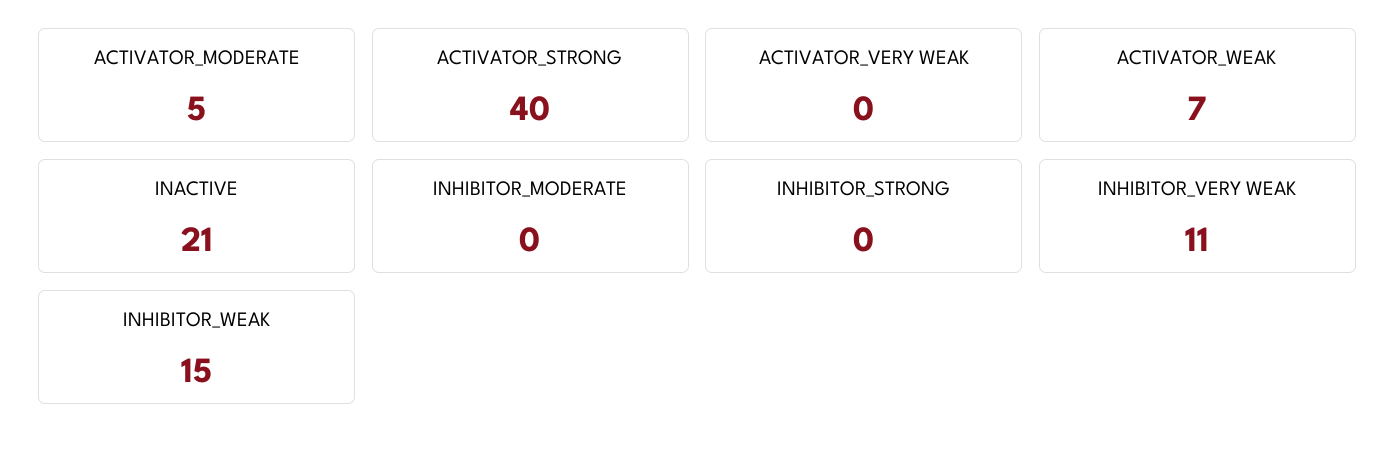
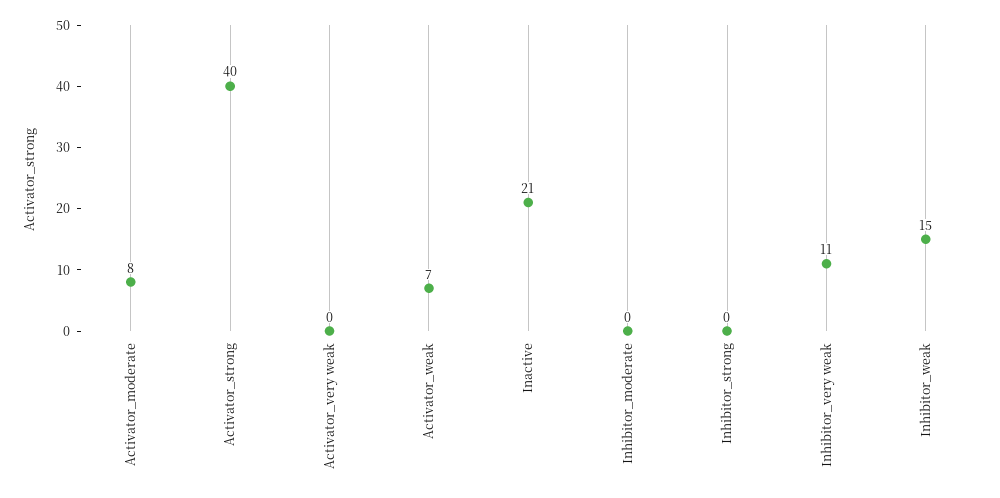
  {
-   "ACTIVATOR_MODERATE": 5,
+   "ACTIVATOR_MODERATE": 8,
    "ACTIVATOR_STRONG": 40,
    "ACTIVATOR_VERY WEAK": 0,
    "ACTIVATOR_WEAK": 7,
    "INACTIVE": 21,
    "INHIBITOR_MODERATE": 0,
    "INHIBITOR_STRONG": 0,
    "INHIBITOR_VERY WEAK": 11,
    "INHIBITOR_WEAK": 15
  }

